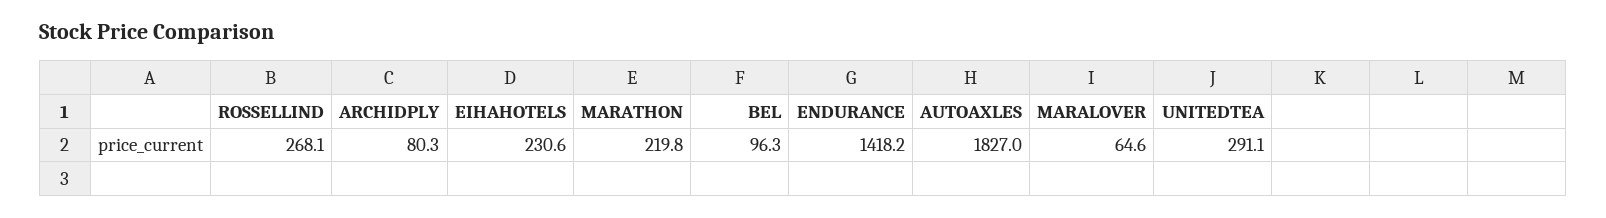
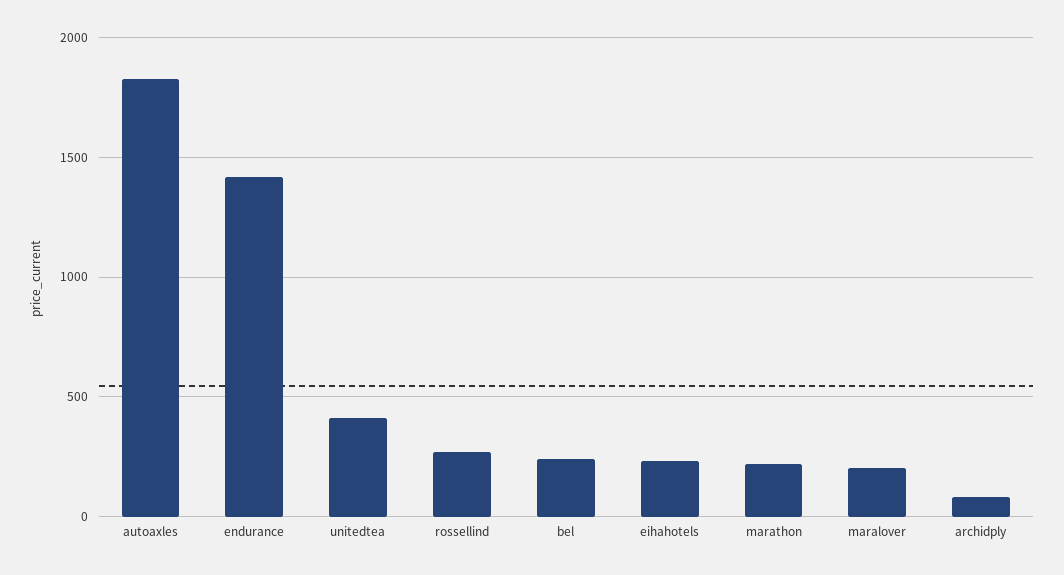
  {
    "ROSSELLIND": 268.1,
    "ARCHIDPLY": 80.3,
    "EIHAHOTELS": 230.6,
    "MARATHON": 219.8,
-   "BEL": 96.3,
+   "BEL": 250,
    "ENDURANCE": 1418.2,
    "AUTOAXLES": 1827,
-   "MARALOVER": 64.6,
+   "MARALOVER": 200,
-   "UNITEDTEA": 291.1
+   "UNITEDTEA": 400
  }

